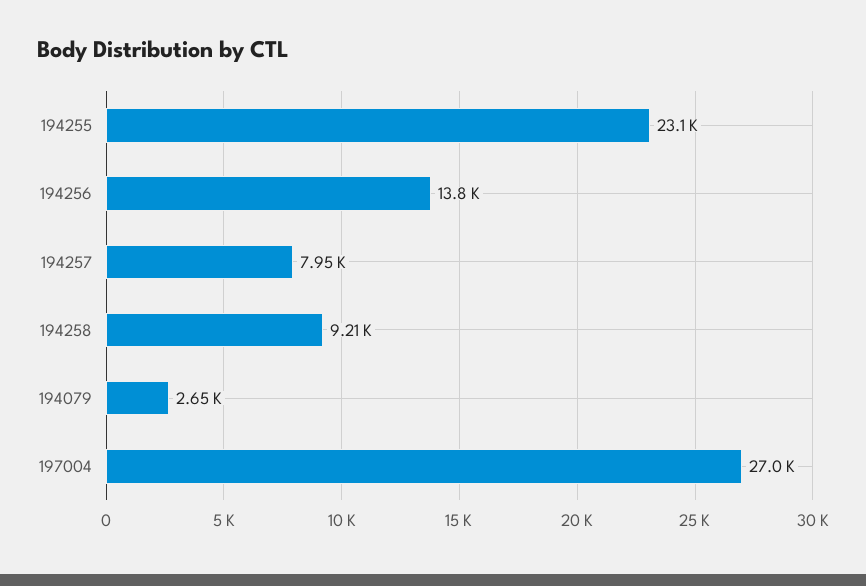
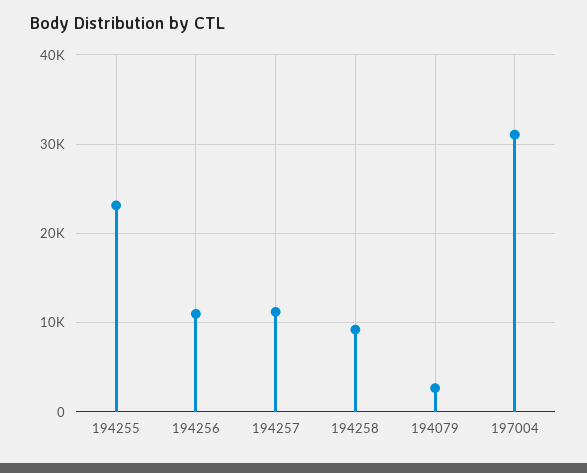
  {
    "194255": 23100,
-   "194256": 13800,
+   "194256": 11000,
-   "194257": 7950,
+   "194257": 11000,
    "194258": 9210,
    "194079": 2650,
-   "197004": 27000
+   "197004": 31000
  }

